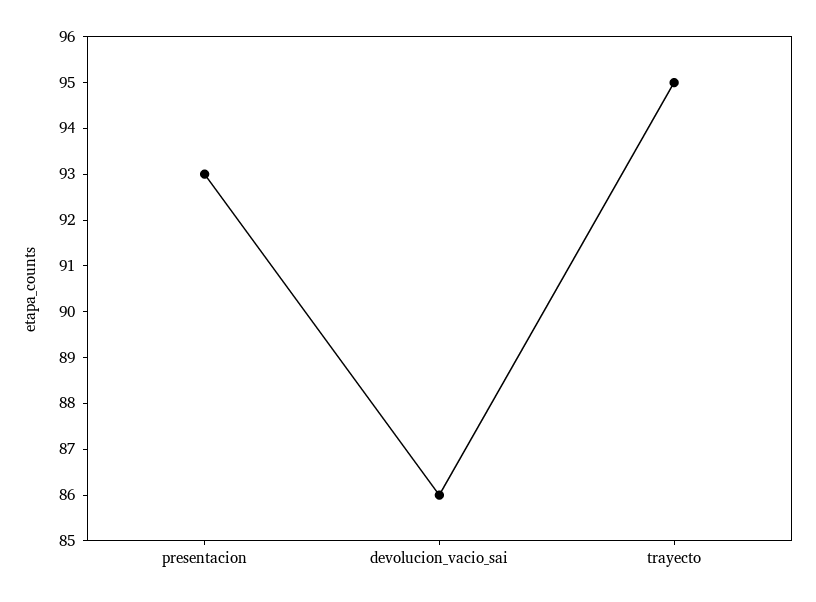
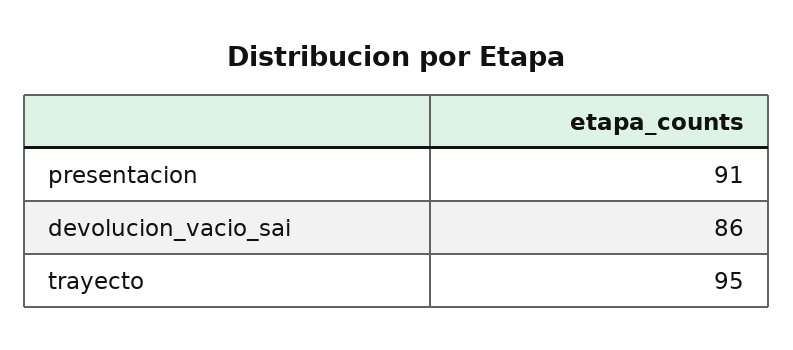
  {
-   "presentacion": 93,
+   "presentacion": 91,
    "devolucion_vacio_sai": 86,
    "trayecto": 95
  }

